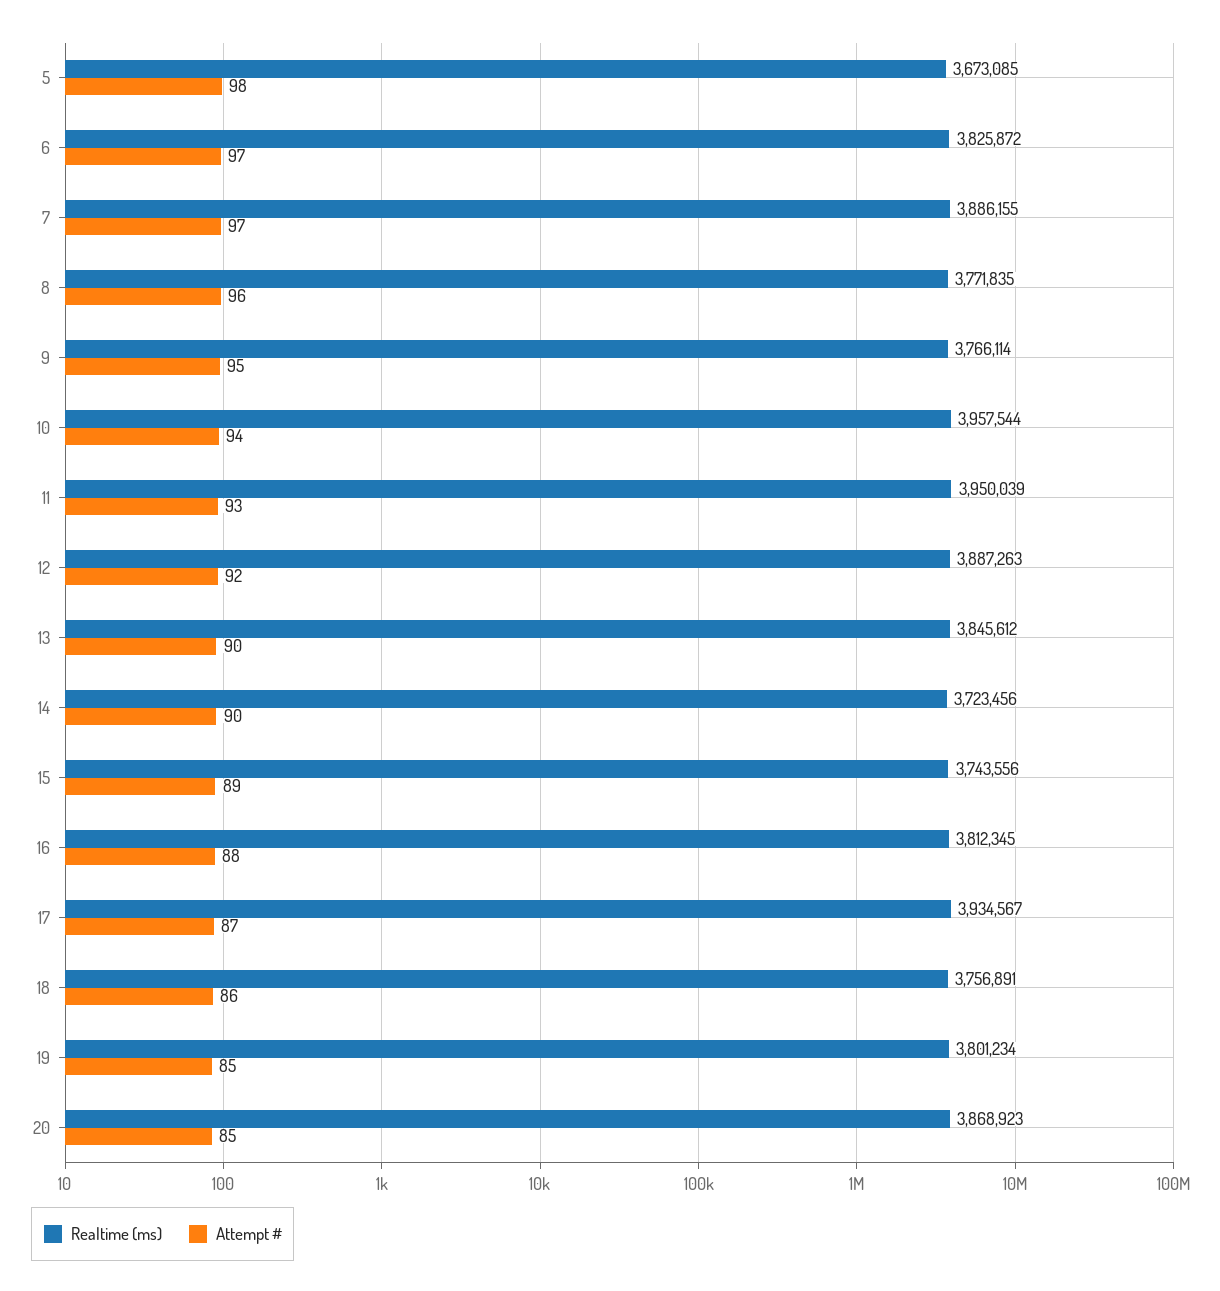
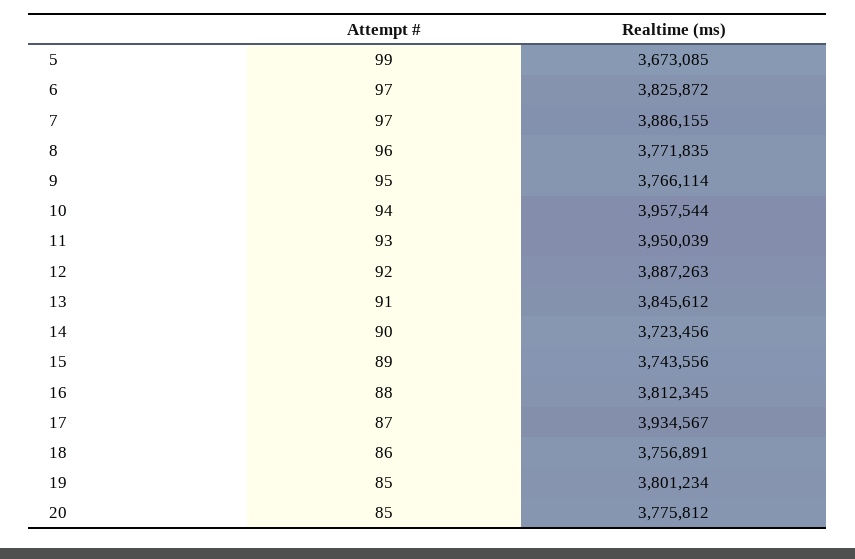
  {
    "Realtime (ms)": {
      "5": 3673085,
      "6": 3825872,
      "7": 3886155,
      "8": 3771835,
      "9": 3766114,
      "10": 3957544,
      "11": 3950039,
      "12": 3887263,
      "13": 3845612,
      "14": 3723456,
      "15": 3743556,
      "16": 3812345,
      "17": 3934567,
      "18": 3756891,
      "19": 3801234,
-     "20": 3868923
+     "20": 3775812
    },
    "Attempt #": {
-     "5": 98,
+     "5": 99,
      "6": 97,
      "7": 97,
      "8": 96,
      "9": 95,
      "10": 94,
      "11": 93,
      "12": 92,
-     "13": 90,
+     "13": 91,
      "14": 90,
      "15": 89,
      "16": 88,
      "17": 87,
      "18": 86,
      "19": 85,
      "20": 85
    }
  }

